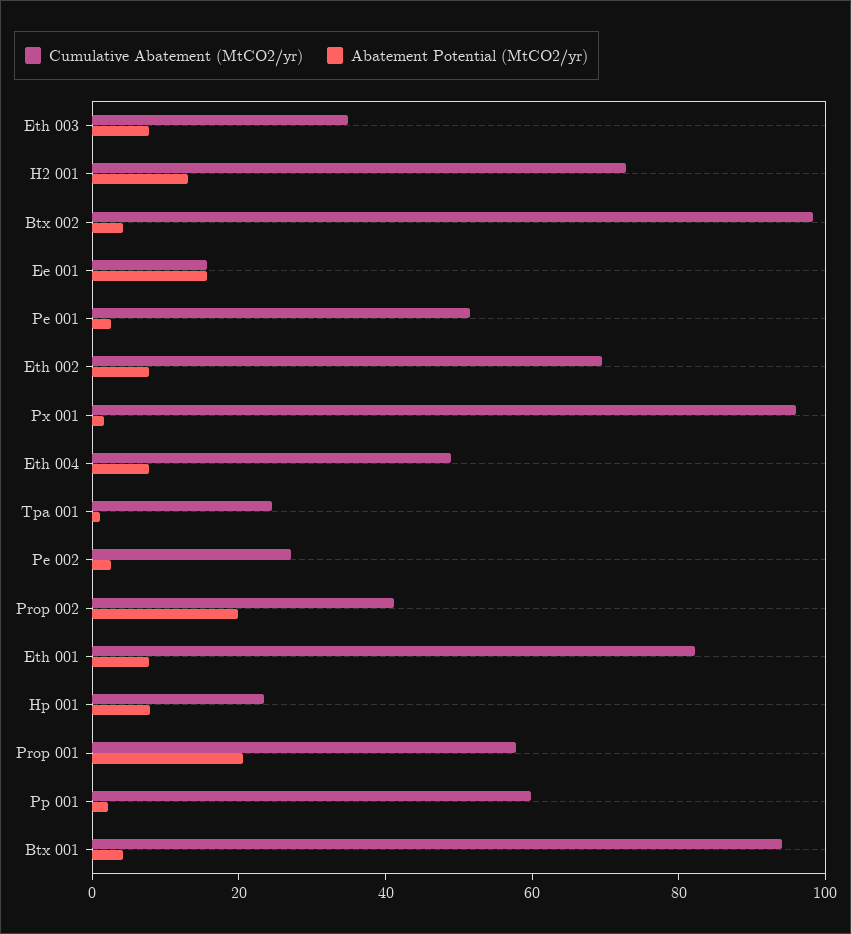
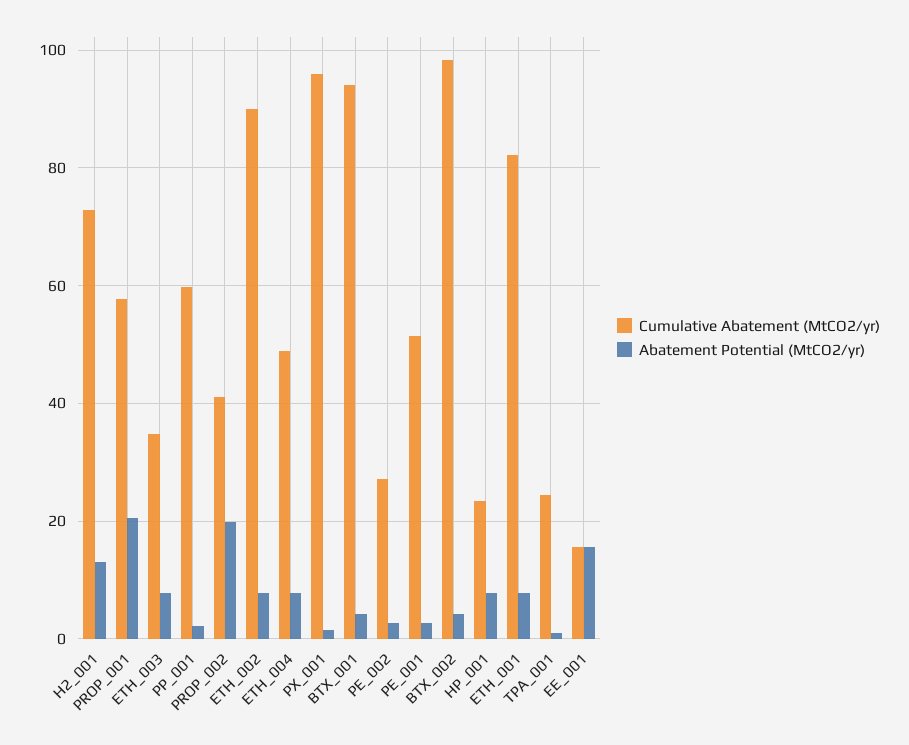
  {
    "Cumulative Abatement (MtCO2/yr)": {
      "Eth 003": 34,
      "H2 001": 72,
      "Btx 002": 98,
      "Ee 001": 16,
      "Pe 001": 52,
-     "Eth 002": 70,
+     "Eth 002": 90,
      "Px 001": 96,
      "Eth 004": 48,
      "Tpa 001": 24,
      "Pe 002": 28,
      "Prop 002": 42,
      "Eth 001": 82,
      "Hp 001": 24,
      "Prop 001": 58,
      "Pp 001": 60,
      "Btx 001": 94
    },
    "Abatement Potential (MtCO2/yr)": {
      "Eth 003": 8,
      "H2 001": 14,
      "Btx 002": 4,
      "Ee 001": 16,
      "Pe 001": 2,
      "Eth 002": 8,
      "Px 001": 2,
      "Eth 004": 8,
      "Tpa 001": 2,
      "Pe 002": 2,
      "Prop 002": 20,
      "Eth 001": 8,
      "Hp 001": 8,
      "Prop 001": 20,
      "Pp 001": 2,
      "Btx 001": 4
    }
  }

